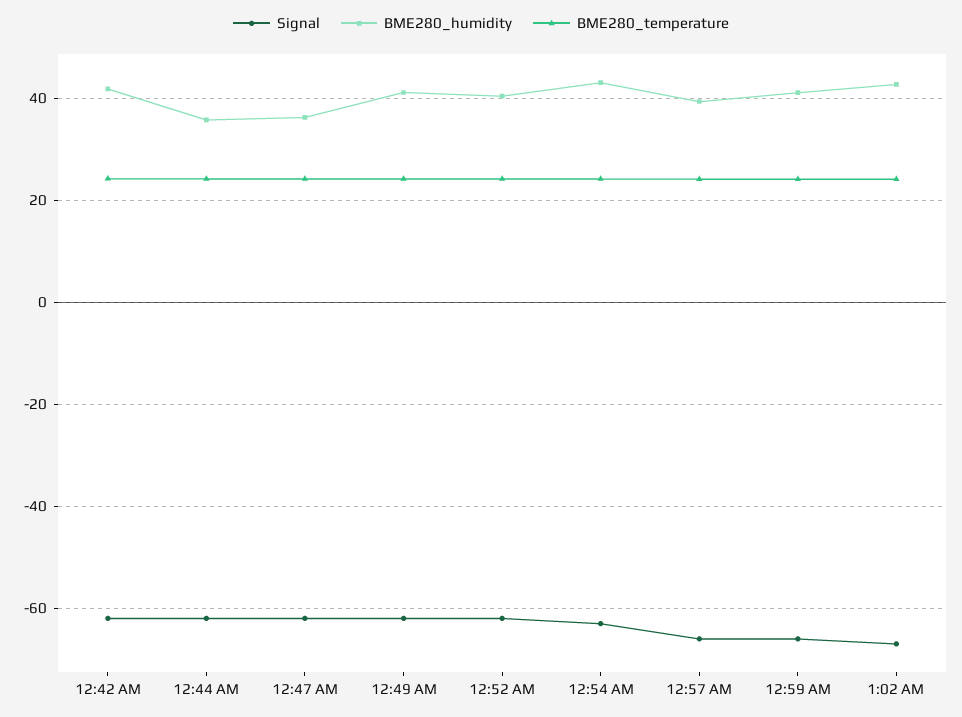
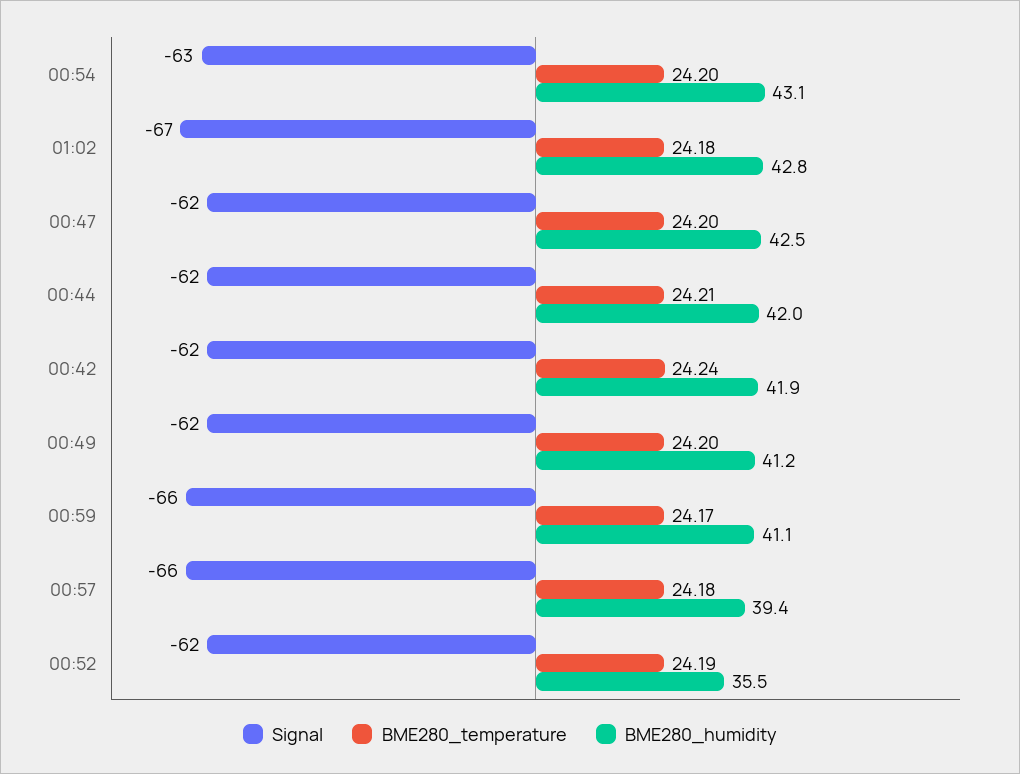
  {
    "Signal": {
      "12:42 AM": -62,
      "12:44 AM": -62,
      "12:47 AM": -62,
      "12:49 AM": -62,
      "12:52 AM": -62,
      "12:54 AM": -63,
      "12:57 AM": -66,
      "12:59 AM": -66,
      "1:02 AM": -67
    },
    "BME280_humidity": {
      "12:42 AM": 41.9,
-     "12:44 AM": 36,
+     "12:44 AM": 42,
-     "12:47 AM": 36,
+     "12:47 AM": 42.5,
      "12:49 AM": 41.2,
-     "12:52 AM": 40,
+     "12:52 AM": 35.5,
      "12:54 AM": 43.1,
      "12:57 AM": 39.4,
      "12:59 AM": 41.1,
      "1:02 AM": 42.8
    },
    "BME280_temperature": {
      "12:42 AM": 24.24,
      "12:44 AM": 24.21,
      "12:47 AM": 24.2,
      "12:49 AM": 24.2,
      "12:52 AM": 24.19,
      "12:54 AM": 24.2,
      "12:57 AM": 24.18,
      "12:59 AM": 24.17,
      "1:02 AM": 24.18
    }
  }

